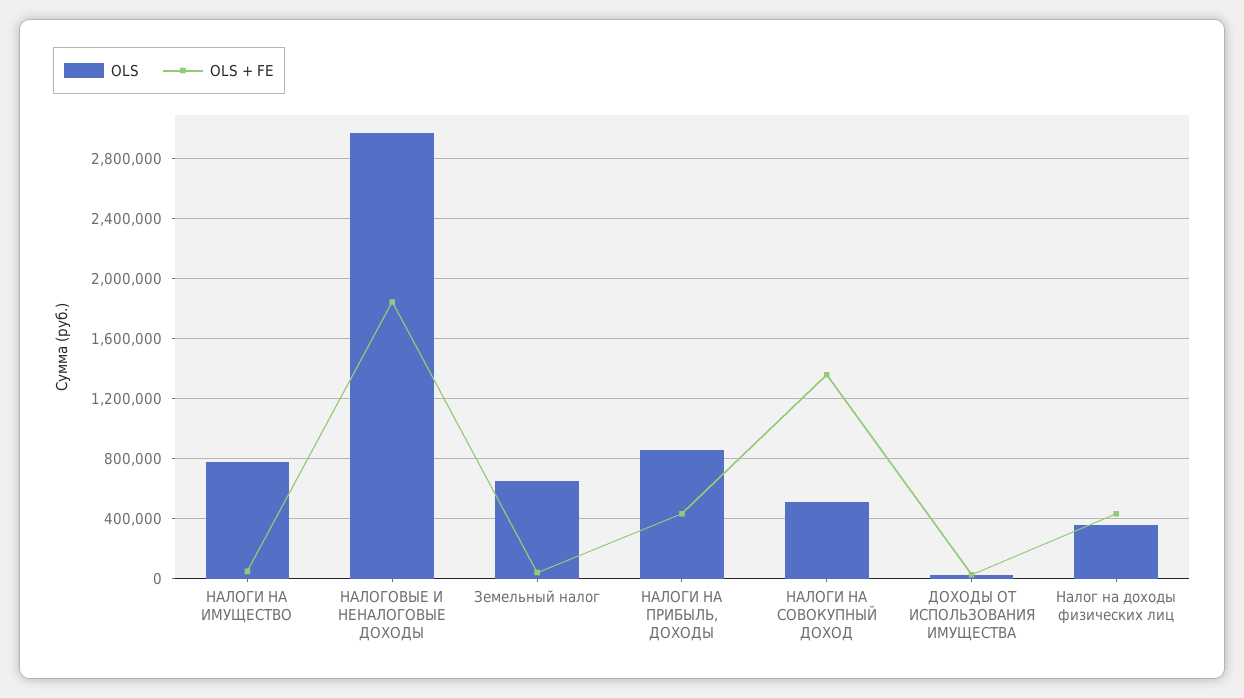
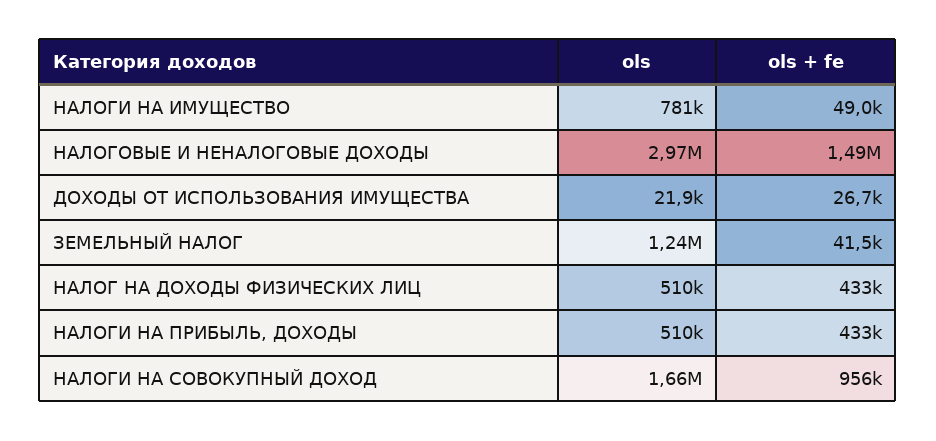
  {
    "OLS": {
      "НАЛОГИ НА ИМУЩЕСТВО": 781000,
      "НАЛОГОВЫЕ И НЕНАЛОГОВЫЕ ДОХОДЫ": 2970000,
-     "Земельный налог": 650000,
+     "Земельный налог": 1240000,
-     "НАЛОГИ НА ПРИБЫЛЬ, ДОХОДЫ": 850000,
+     "НАЛОГИ НА ПРИБЫЛЬ, ДОХОДЫ": 510000,
-     "НАЛОГИ НА СОВОКУПНЫЙ ДОХОД": 500000,
+     "НАЛОГИ НА СОВОКУПНЫЙ ДОХОД": 1660000,
      "ДОХОДЫ ОТ ИСПОЛЬЗОВАНИЯ ИМУЩЕСТВА": 21900,
-     "Налог на доходы физических лиц": 350000
+     "Налог на доходы физических лиц": 510000
    },
    "OLS + FE": {
      "НАЛОГИ НА ИМУЩЕСТВО": 49000,
-     "НАЛОГОВЫЕ И НЕНАЛОГОВЫЕ ДОХОДЫ": 1850000,
+     "НАЛОГОВЫЕ И НЕНАЛОГОВЫЕ ДОХОДЫ": 1490000,
      "Земельный налог": 41500,
      "НАЛОГИ НА ПРИБЫЛЬ, ДОХОДЫ": 433000,
-     "НАЛОГИ НА СОВОКУПНЫЙ ДОХОД": 1350000,
+     "НАЛОГИ НА СОВОКУПНЫЙ ДОХОД": 956000,
      "ДОХОДЫ ОТ ИСПОЛЬЗОВАНИЯ ИМУЩЕСТВА": 26700,
      "Налог на доходы физических лиц": 433000
    }
  }

